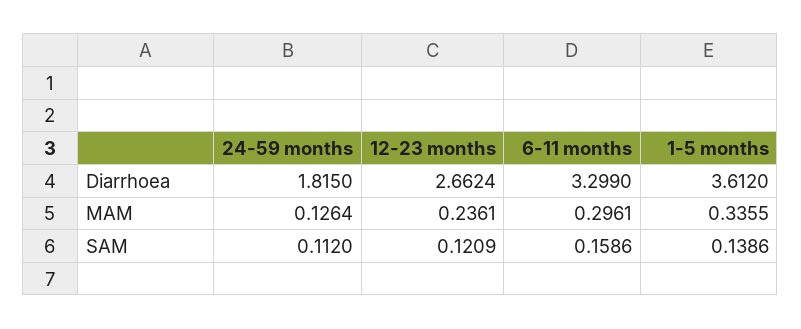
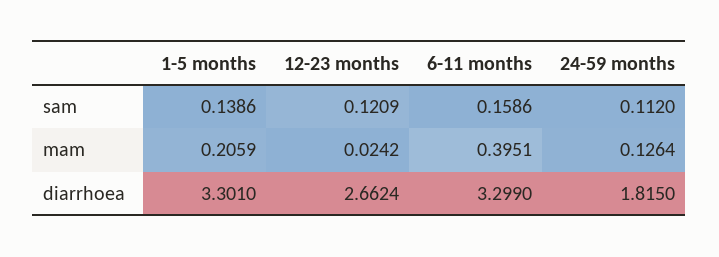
  {
    "24-59 months": {
      "Diarrhoea": 1.815,
      "MAM": 0.1264,
      "SAM": 0.112
    },
    "12-23 months": {
      "Diarrhoea": 2.6624,
-     "MAM": 0.2361,
+     "MAM": 0.0242,
      "SAM": 0.1209
    },
    "6-11 months": {
      "Diarrhoea": 3.299,
-     "MAM": 0.2961,
+     "MAM": 0.3951,
      "SAM": 0.1586
    },
    "1-5 months": {
-     "Diarrhoea": 3.612,
+     "Diarrhoea": 3.301,
-     "MAM": 0.3355,
+     "MAM": 0.2059,
      "SAM": 0.1386
    }
  }

